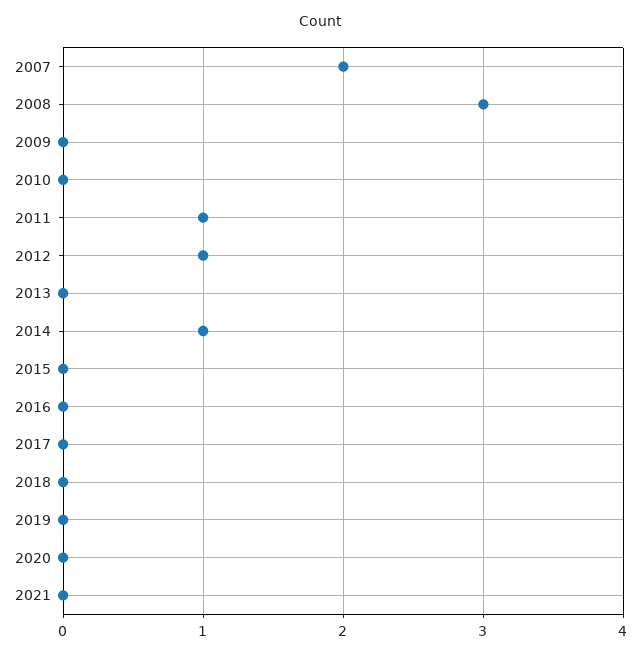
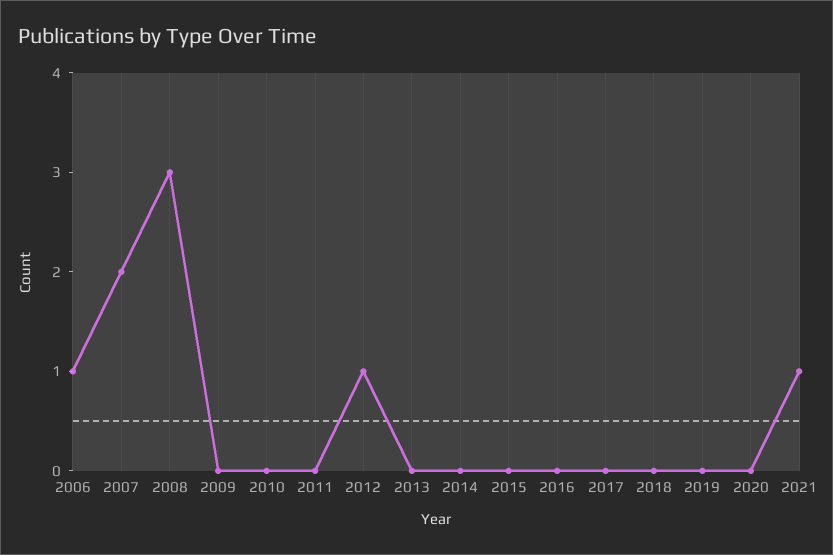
  {
    "2007": 2,
    "2008": 3,
    "2009": 0,
    "2010": 0,
-   "2011": 1,
+   "2011": 0,
    "2012": 1,
    "2013": 0,
-   "2014": 1,
+   "2014": 0,
    "2015": 0,
    "2016": 0,
    "2017": 0,
    "2018": 0,
    "2019": 0,
    "2020": 0,
-   "2021": 0
+   "2021": 1,
+   "2006": 1
  }

